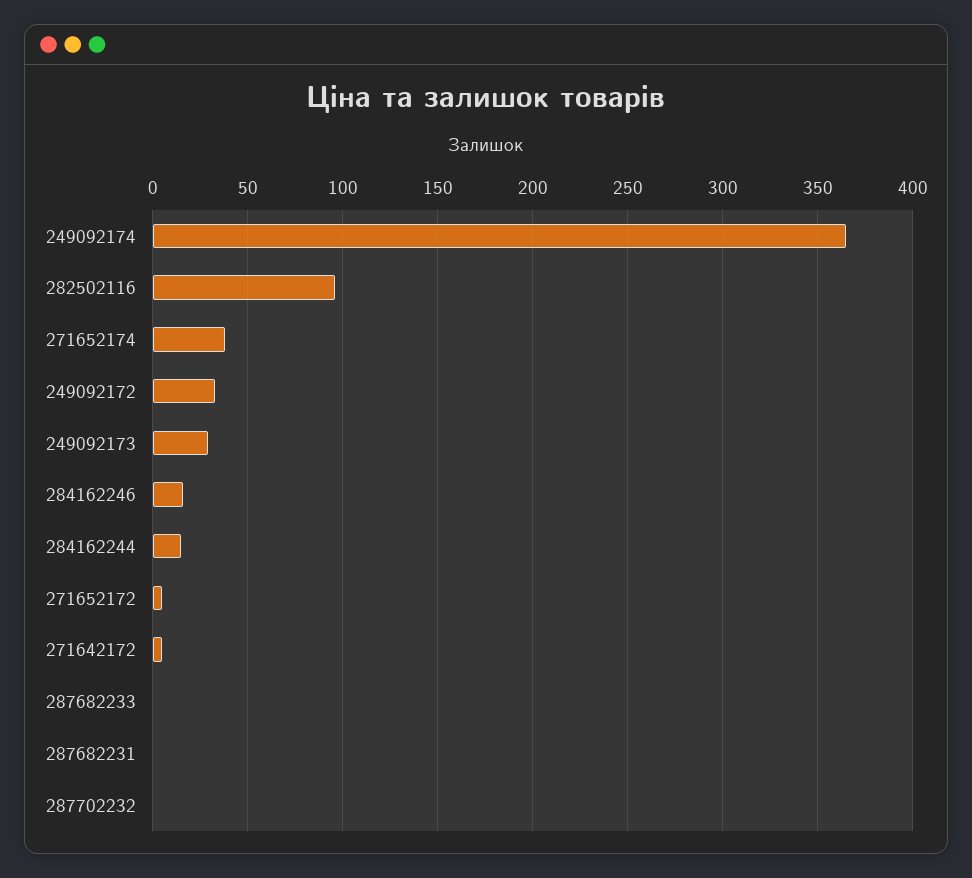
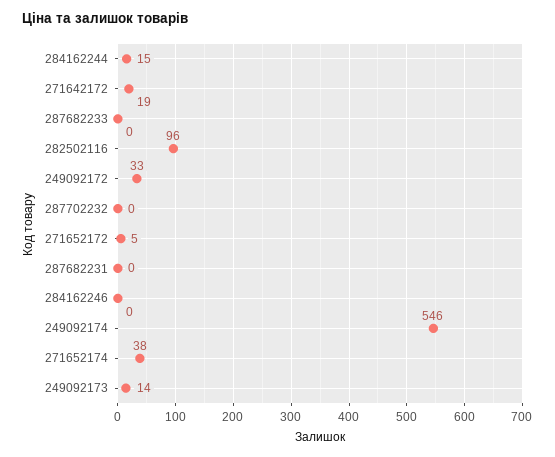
  {
-   "249092174": 365,
+   "249092174": 546,
    "282502116": 96,
    "271652174": 38,
    "249092172": 33,
-   "249092173": 30,
+   "249092173": 14,
-   "284162246": 15,
+   "284162246": 0,
    "284162244": 15,
    "271652172": 5,
-   "271642172": 5,
+   "271642172": 19,
    "287682233": 0,
    "287682231": 0,
    "287702232": 0
  }

